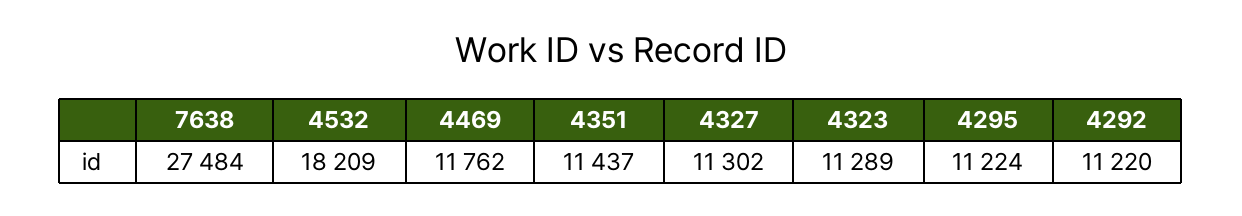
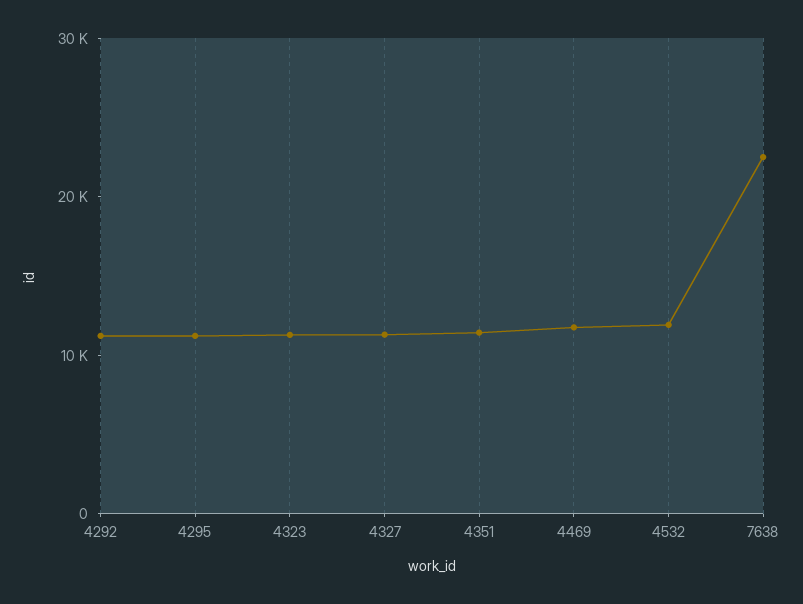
  {
-   "7638": 27484,
+   "7638": 22000,
-   "4532": 18209,
+   "4532": 12000,
    "4469": 11762,
    "4351": 11437,
    "4327": 11302,
    "4323": 11289,
    "4295": 11224,
    "4292": 11220
  }

